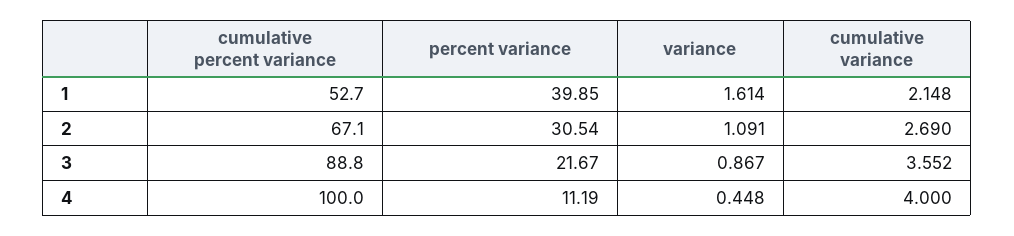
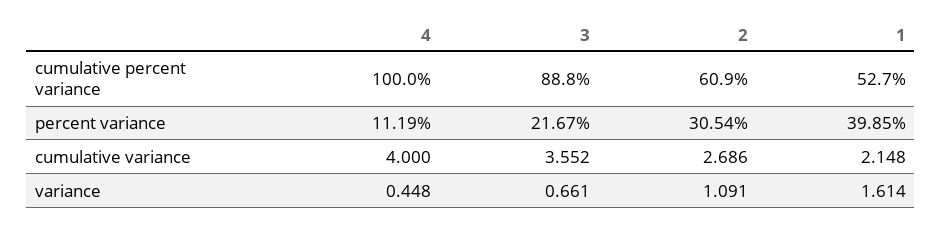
  {
    "cumulative percent variance": {
      "1": 52.7,
-     "2": 67.1,
+     "2": 60.9,
      "3": 88.8,
      "4": 100
    },
    "percent variance": {
      "1": 39.85,
      "2": 30.54,
      "3": 21.67,
      "4": 11.19
    },
    "variance": {
      "1": 1.614,
      "2": 1.091,
-     "3": 0.867,
+     "3": 0.661,
      "4": 0.448
    },
    "cumulative variance": {
      "1": 2.148,
-     "2": 2.69,
+     "2": 2.686,
      "3": 3.552,
      "4": 4
    }
  }

